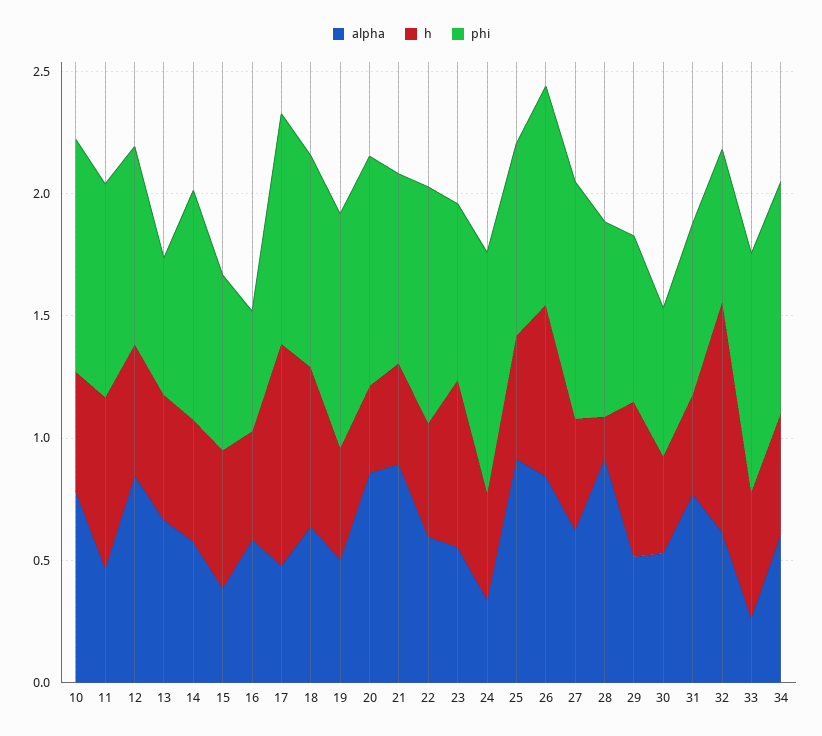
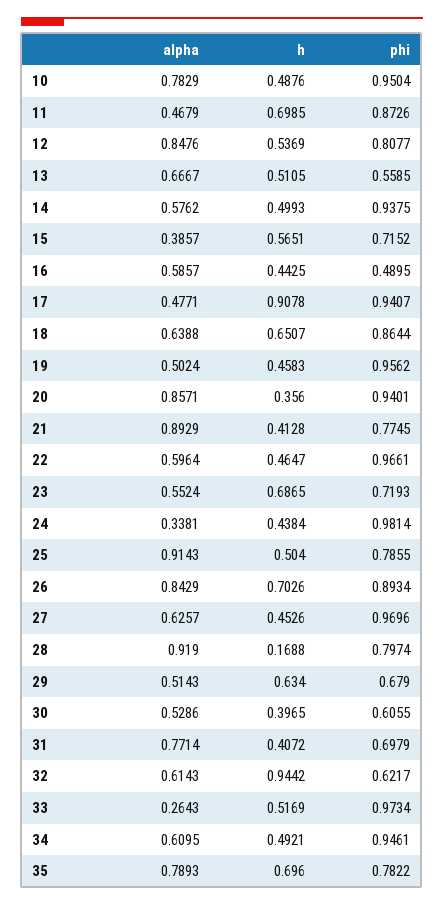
  {
    "alpha": {
      "10": 0.7829,
      "11": 0.4679,
      "12": 0.8476,
      "13": 0.6667,
      "14": 0.5762,
      "15": 0.3857,
      "16": 0.5857,
      "17": 0.4771,
      "18": 0.6388,
      "19": 0.5024,
      "20": 0.8571,
      "21": 0.8929,
      "22": 0.5964,
      "23": 0.5524,
      "24": 0.3381,
      "25": 0.9143,
      "26": 0.8429,
      "27": 0.6257,
      "28": 0.919,
      "29": 0.5143,
      "30": 0.5286,
      "31": 0.7714,
      "32": 0.6143,
      "33": 0.2643,
-     "34": 0.6095
+     "34": 0.6095,
+     "35": 0.7893
    },
    "h": {
      "10": 0.4876,
      "11": 0.6985,
      "12": 0.5369,
      "13": 0.5105,
      "14": 0.4993,
      "15": 0.5651,
      "16": 0.4425,
      "17": 0.9078,
      "18": 0.6507,
      "19": 0.4583,
      "20": 0.356,
      "21": 0.4128,
      "22": 0.4647,
      "23": 0.6865,
      "24": 0.4384,
      "25": 0.504,
      "26": 0.7026,
      "27": 0.4526,
      "28": 0.1688,
      "29": 0.634,
      "30": 0.3965,
      "31": 0.4072,
      "32": 0.9442,
      "33": 0.5169,
-     "34": 0.4921
+     "34": 0.4921,
+     "35": 0.696
    },
    "phi": {
      "10": 0.9504,
      "11": 0.8726,
      "12": 0.8077,
      "13": 0.5585,
      "14": 0.9375,
      "15": 0.7152,
      "16": 0.4895,
      "17": 0.9407,
      "18": 0.8644,
      "19": 0.9562,
      "20": 0.9401,
      "21": 0.7745,
      "22": 0.9661,
      "23": 0.7193,
      "24": 0.9814,
      "25": 0.7855,
      "26": 0.8934,
      "27": 0.9696,
      "28": 0.7974,
      "29": 0.679,
      "30": 0.6055,
      "31": 0.6979,
      "32": 0.6217,
      "33": 0.9734,
-     "34": 0.9461
+     "34": 0.9461,
+     "35": 0.7822
    }
  }

